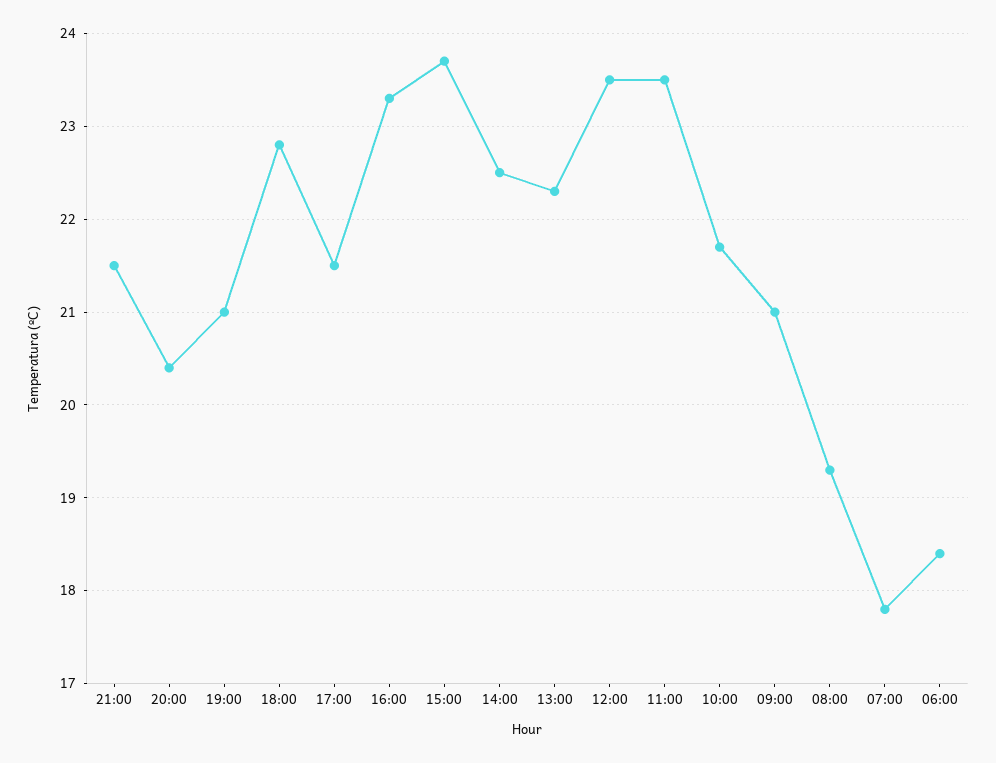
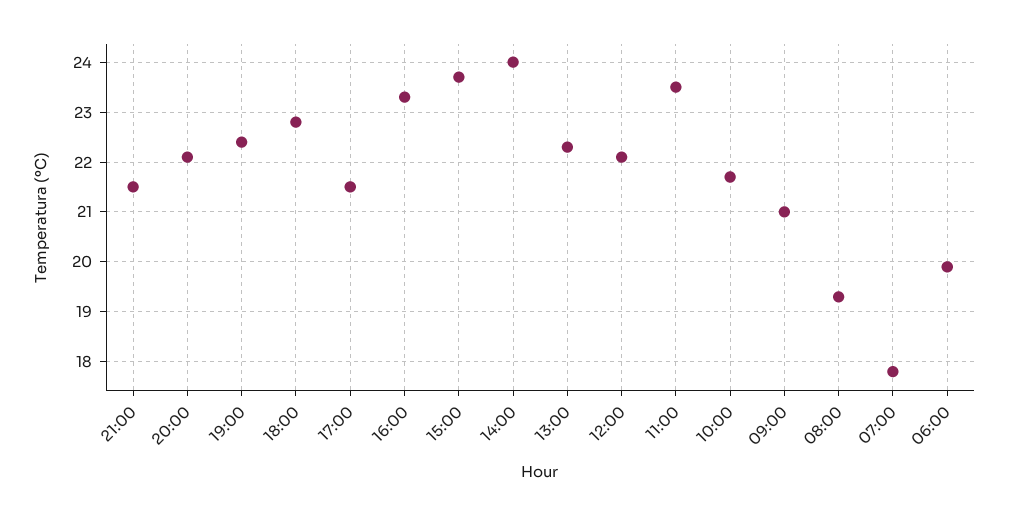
  {
    "21:00": 21.5,
-   "20:00": 20.4,
+   "20:00": 22,
-   "19:00": 21,
+   "19:00": 22.5,
    "18:00": 22.8,
    "17:00": 21.5,
    "16:00": 23.3,
    "15:00": 23.7,
-   "14:00": 22.5,
+   "14:00": 24,
    "13:00": 22.3,
-   "12:00": 23.5,
+   "12:00": 22,
    "11:00": 23.5,
    "10:00": 21.7,
    "09:00": 21,
    "08:00": 19.3,
    "07:00": 17.8,
-   "06:00": 18.4
+   "06:00": 20
  }

